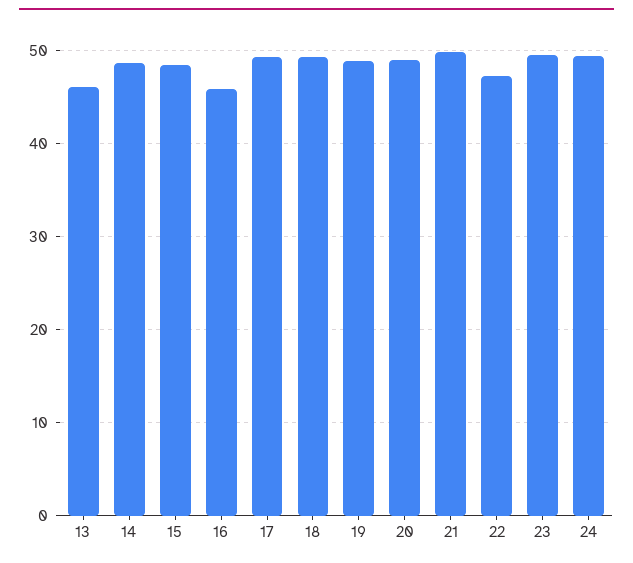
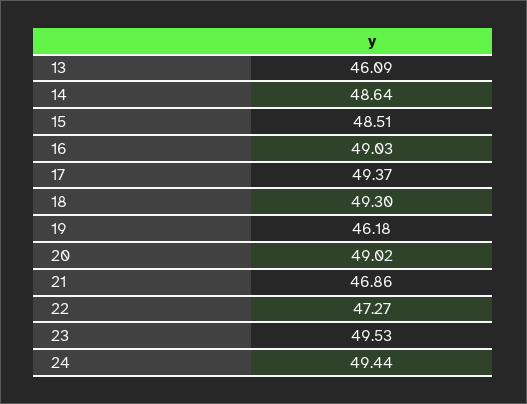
  {
    "13": 46.09,
    "14": 48.64,
    "15": 48.51,
-   "16": 46,
+   "16": 49.03,
    "17": 49.37,
    "18": 49.3,
-   "19": 49,
+   "19": 46.18,
    "20": 49.02,
-   "21": 50,
+   "21": 46.86,
    "22": 47.27,
    "23": 49.53,
    "24": 49.44
  }

